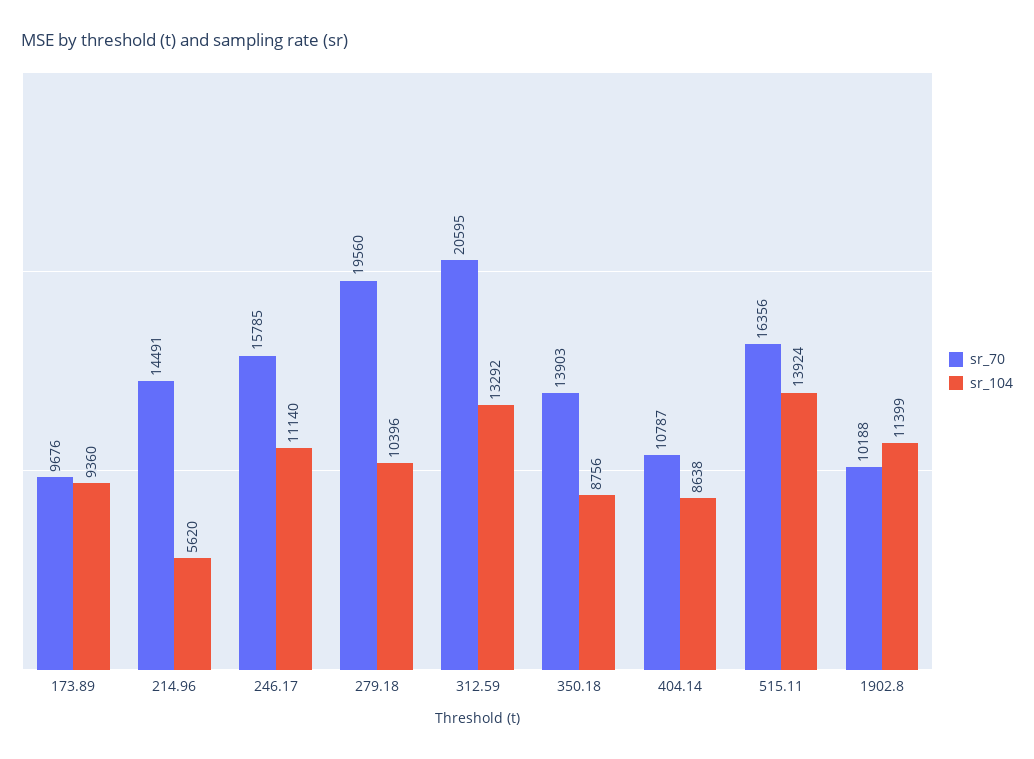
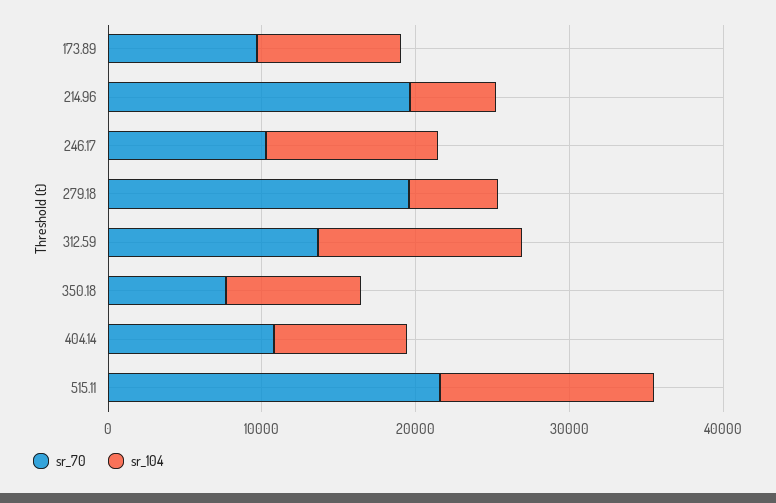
  {
    "sr_70": {
      "173.89": 9676,
-     "214.96": 14491,
+     "214.96": 20000,
-     "246.17": 15785,
+     "246.17": 10000,
      "279.18": 19560,
-     "312.59": 20595,
+     "312.59": 14000,
-     "350.18": 13903,
+     "350.18": 8000,
      "404.14": 10787,
-     "515.11": 16356,
+     "515.11": 22000
-     "1902.8": 10188
    },
    "sr_104": {
      "173.89": 9360,
      "214.96": 5620,
      "246.17": 11140,
-     "279.18": 10396,
+     "279.18": 6000,
      "312.59": 13292,
      "350.18": 8756,
      "404.14": 8638,
-     "515.11": 13924,
+     "515.11": 13924
-     "1902.8": 11399
    }
  }

